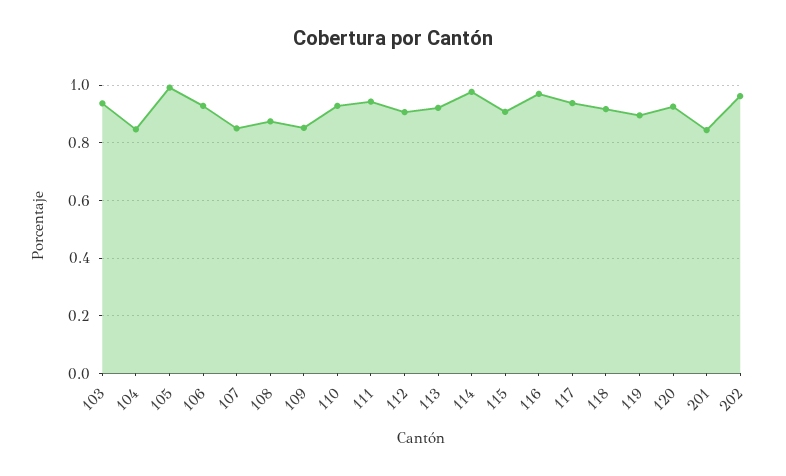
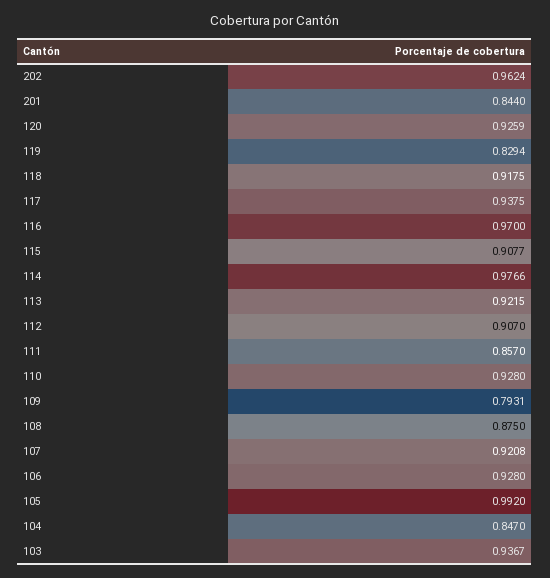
  {
    "103": 0.9367,
    "104": 0.847,
    "105": 0.992,
    "106": 0.928,
-   "107": 0.85,
+   "107": 0.9208,
    "108": 0.875,
-   "109": 0.85,
+   "109": 0.7931,
    "110": 0.928,
-   "111": 0.95,
+   "111": 0.857,
    "112": 0.907,
    "113": 0.9215,
    "114": 0.9766,
    "115": 0.9077,
    "116": 0.97,
    "117": 0.9375,
    "118": 0.9175,
-   "119": 0.9,
+   "119": 0.8294,
    "120": 0.9259,
    "201": 0.844,
    "202": 0.9624
  }

